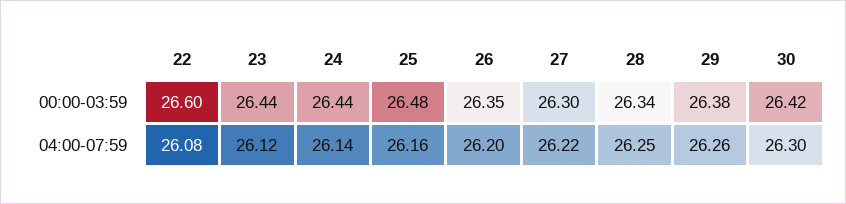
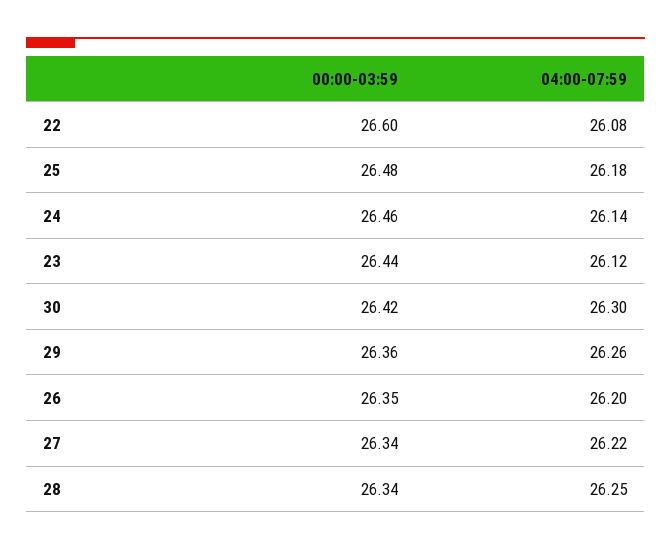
  {
    "22": {
      "00:00-03:59": 26.6,
      "04:00-07:59": 26.08
    },
    "23": {
      "00:00-03:59": 26.44,
      "04:00-07:59": 26.12
    },
    "24": {
-     "00:00-03:59": 26.44,
+     "00:00-03:59": 26.46,
      "04:00-07:59": 26.14
    },
    "25": {
      "00:00-03:59": 26.48,
-     "04:00-07:59": 26.16
+     "04:00-07:59": 26.18
    },
    "26": {
      "00:00-03:59": 26.35,
      "04:00-07:59": 26.2
    },
    "27": {
-     "00:00-03:59": 26.3,
+     "00:00-03:59": 26.34,
      "04:00-07:59": 26.22
    },
    "28": {
      "00:00-03:59": 26.34,
      "04:00-07:59": 26.25
    },
    "29": {
-     "00:00-03:59": 26.38,
+     "00:00-03:59": 26.36,
      "04:00-07:59": 26.26
    },
    "30": {
      "00:00-03:59": 26.42,
      "04:00-07:59": 26.3
    }
  }

